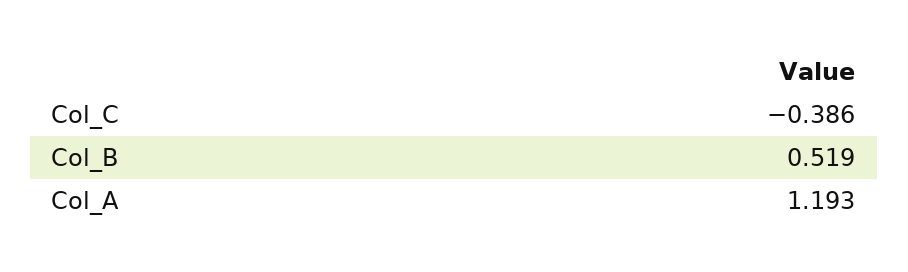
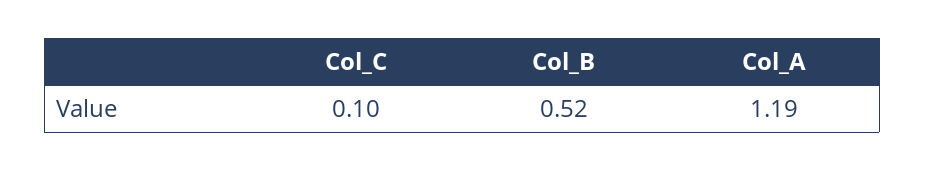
  {
-   "Col_C": -0.386,
+   "Col_C": 0.1,
    "Col_B": 0.519,
    "Col_A": 1.193
  }

